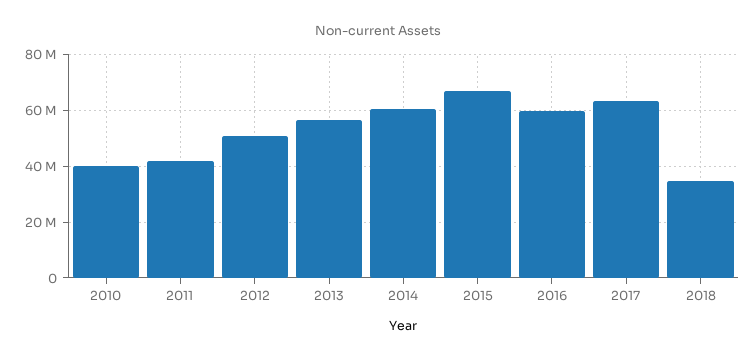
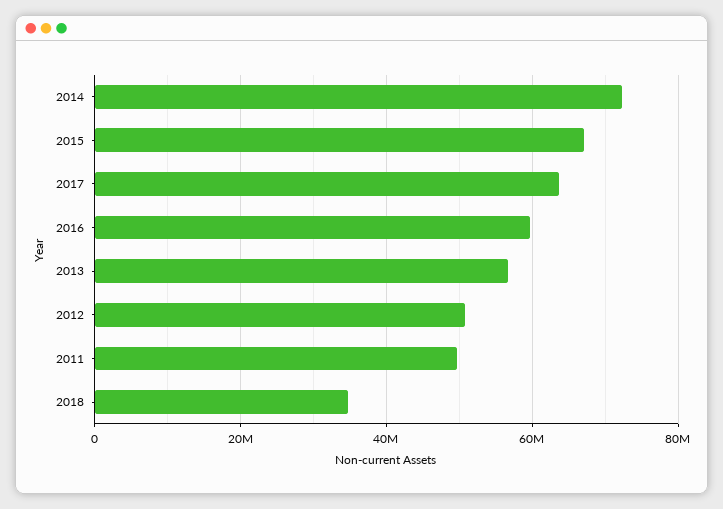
  {
-   "2010": 40000000,
-   "2011": 42500000,
+   "2011": 50000000,
    "2012": 50000000,
    "2013": 56000000,
-   "2014": 60000000,
+   "2014": 72000000,
    "2015": 68000000,
    "2016": 60000000,
    "2017": 64000000,
    "2018": 34000000
  }

